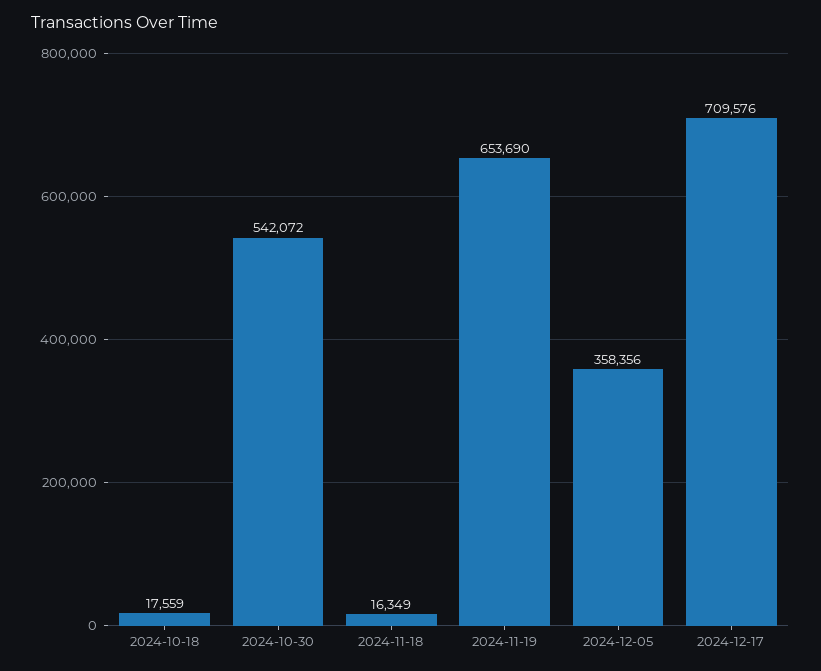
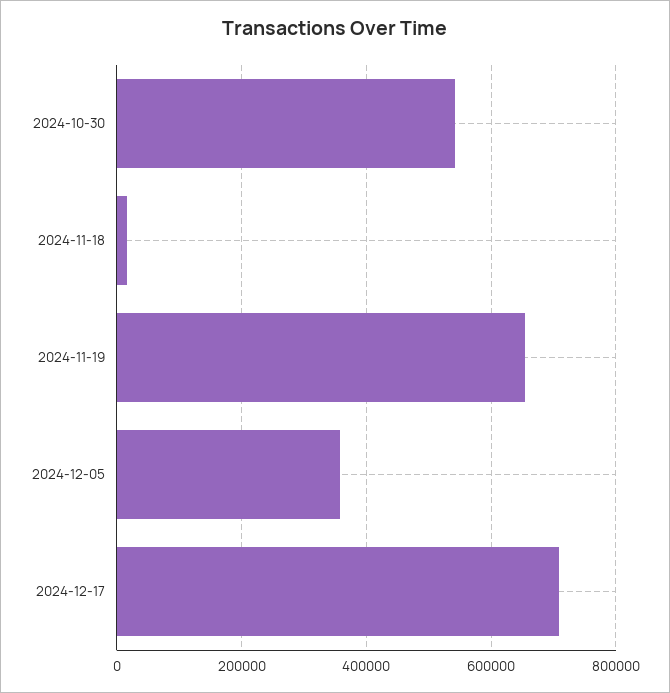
  {
-   "2024-10-18": 17559,
    "2024-10-30": 542072,
    "2024-11-18": 16349,
    "2024-11-19": 653690,
    "2024-12-05": 358356,
    "2024-12-17": 709576
  }

